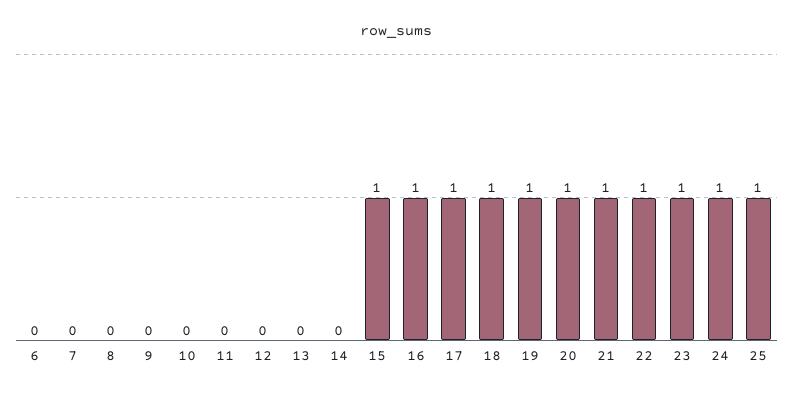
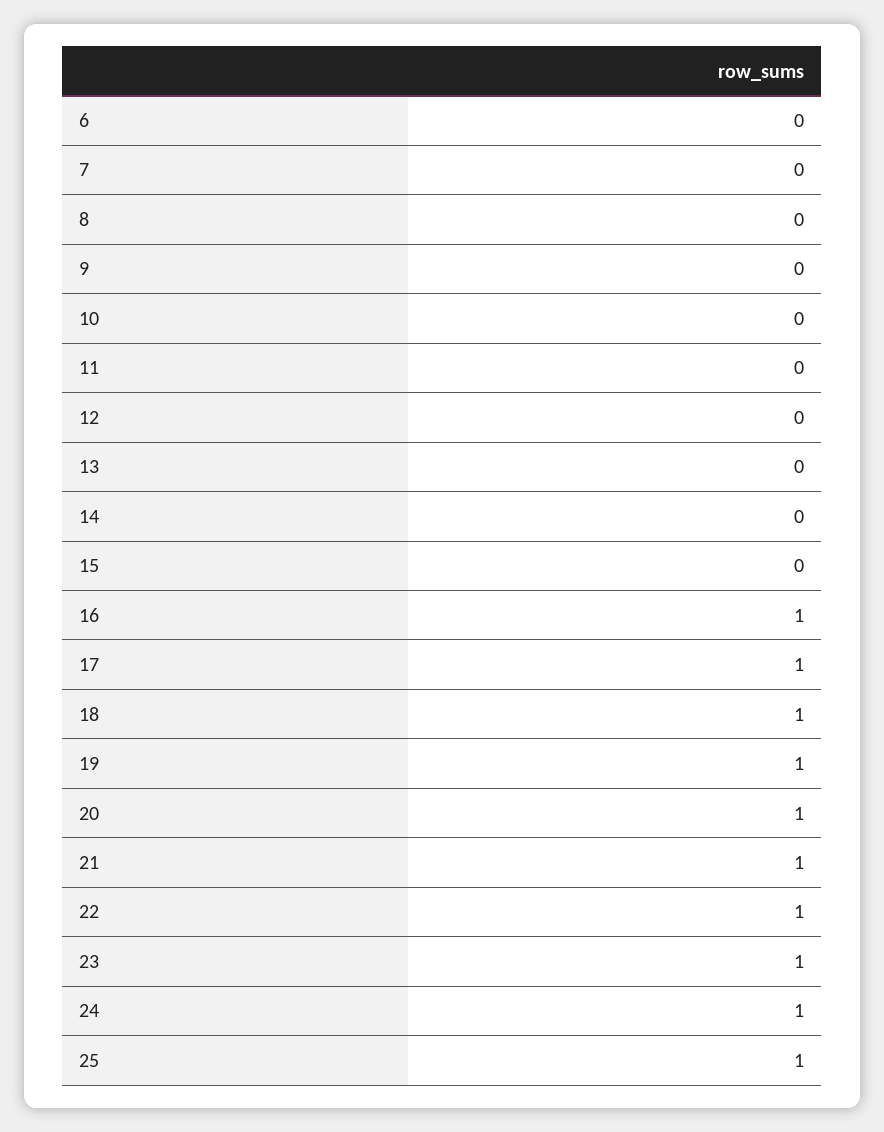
  {
    "6": 0,
    "7": 0,
    "8": 0,
    "9": 0,
    "10": 0,
    "11": 0,
    "12": 0,
    "13": 0,
    "14": 0,
-   "15": 1,
+   "15": 0,
    "16": 1,
    "17": 1,
    "18": 1,
    "19": 1,
    "20": 1,
    "21": 1,
    "22": 1,
    "23": 1,
    "24": 1,
    "25": 1
  }

